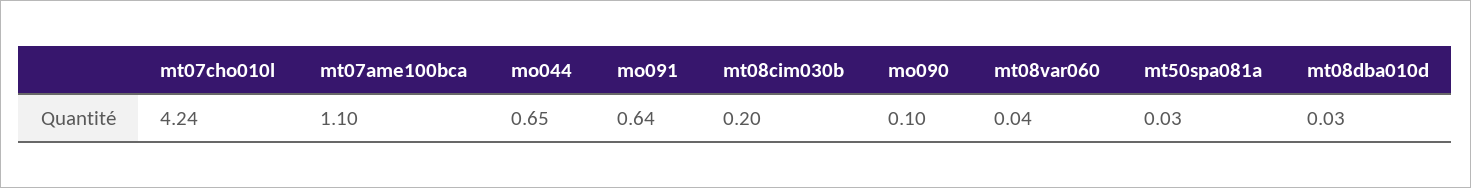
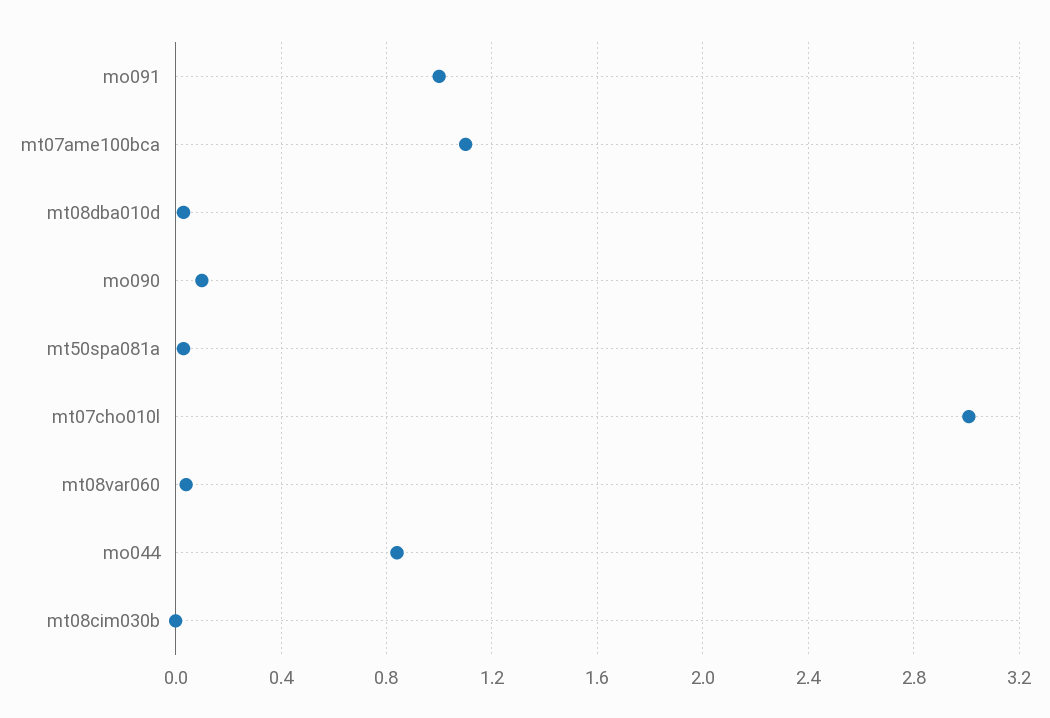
  {
-   "mt07cho010l": 4.24,
+   "mt07cho010l": 3,
    "mt07ame100bca": 1.1,
-   "mo044": 0.65,
+   "mo044": 0.85,
-   "mo091": 0.64,
+   "mo091": 1,
-   "mt08cim030b": 0.2,
+   "mt08cim030b": 0,
    "mo090": 0.1,
    "mt08var060": 0.04,
    "mt50spa081a": 0.03,
    "mt08dba010d": 0.03
  }

